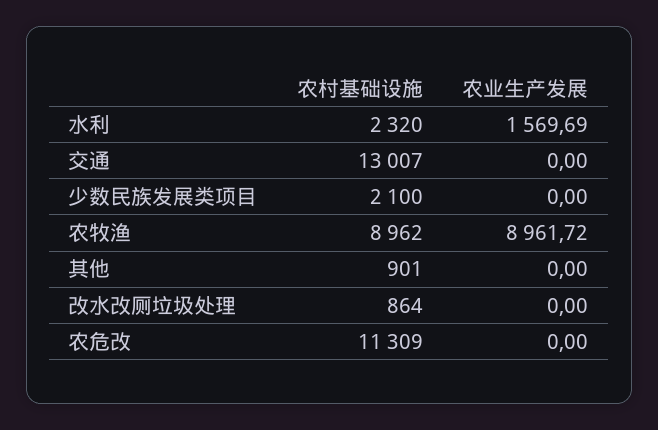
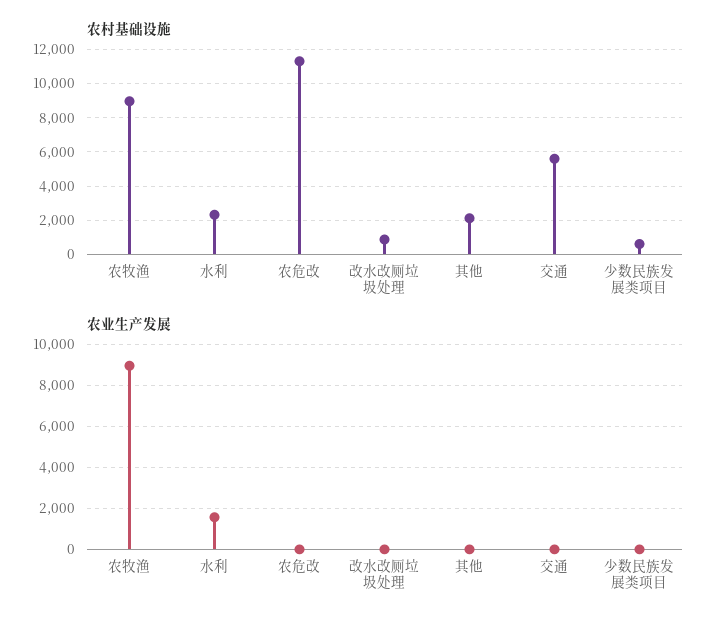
  {
    "农村基础设施": {
      "水利": 2320,
-     "交通": 13007,
+     "交通": 5500,
-     "少数民族发展类项目": 2100,
+     "少数民族发展类项目": 500,
      "农牧渔": 8962,
-     "其他": 901,
+     "其他": 2000,
      "改水改厕垃圾处理": 864,
      "农危改": 11309
    },
    "农业生产发展": {
      "水利": 1569.69,
      "交通": 0,
      "少数民族发展类项目": 0,
      "农牧渔": 8961.72,
      "其他": 0,
      "改水改厕垃圾处理": 0,
      "农危改": 0
    }
  }

